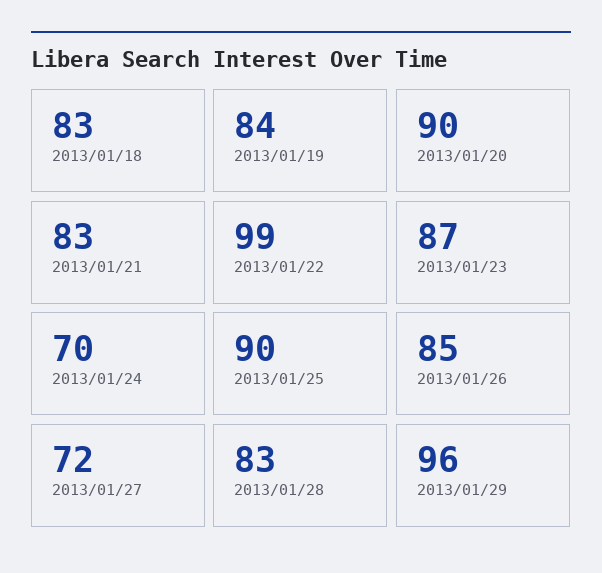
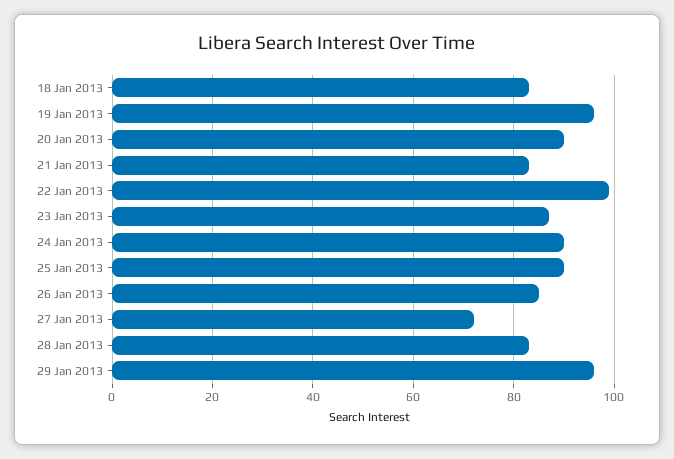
  {
    "2013/01/18": 83,
-   "2013/01/19": 84,
+   "2013/01/19": 95,
    "2013/01/20": 90,
    "2013/01/21": 83,
    "2013/01/22": 99,
    "2013/01/23": 87,
-   "2013/01/24": 70,
+   "2013/01/24": 90,
    "2013/01/25": 90,
    "2013/01/26": 85,
    "2013/01/27": 72,
    "2013/01/28": 83,
    "2013/01/29": 96
  }

